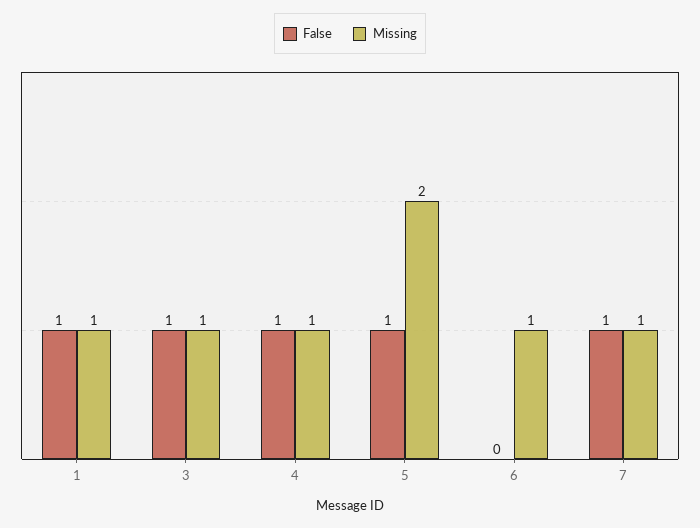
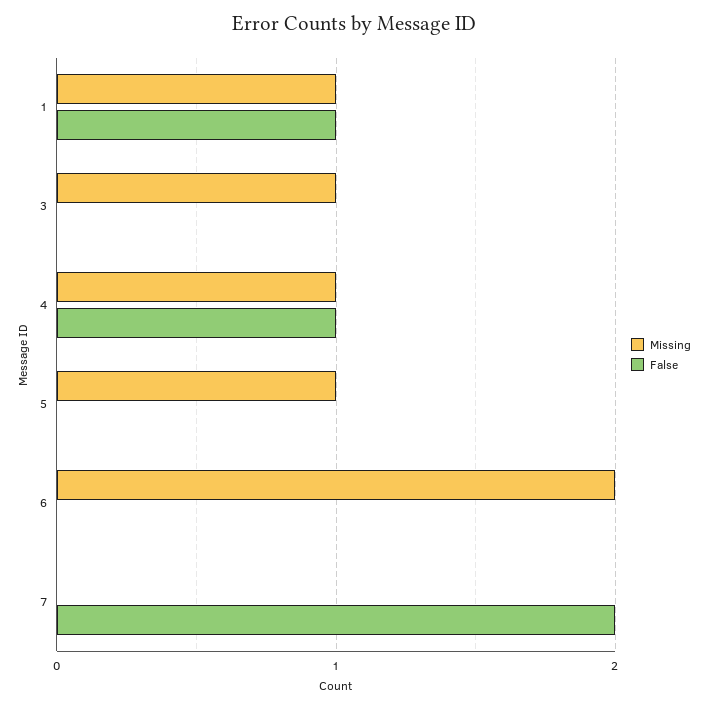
  {
    "False": {
      "1": 1,
-     "3": 1,
+     "3": 0,
      "4": 1,
-     "5": 1,
+     "5": 0,
      "6": 0,
-     "7": 1
+     "7": 2
    },
    "Missing": {
      "1": 1,
      "3": 1,
      "4": 1,
-     "5": 2,
+     "5": 1,
-     "6": 1,
+     "6": 2,
-     "7": 1
+     "7": 0
    }
  }

